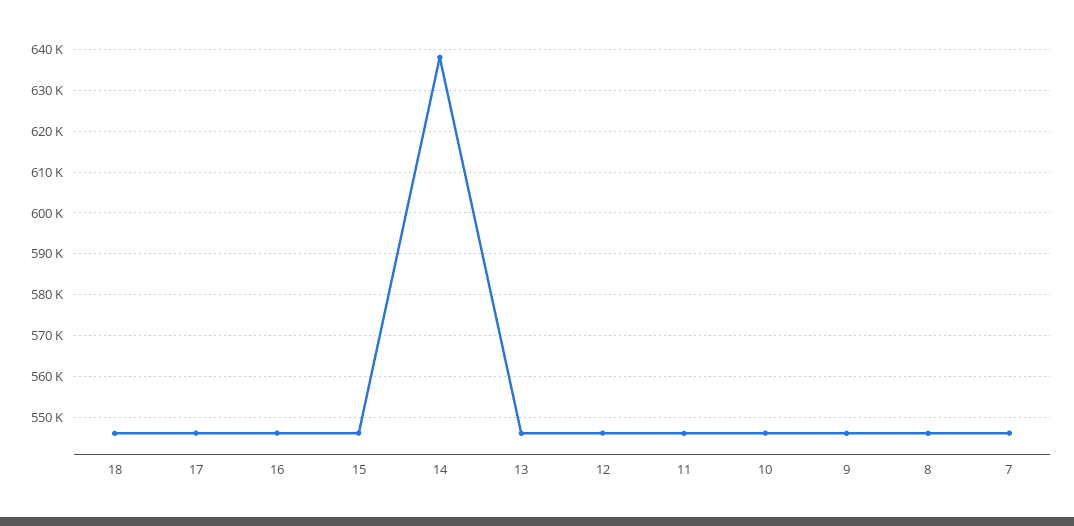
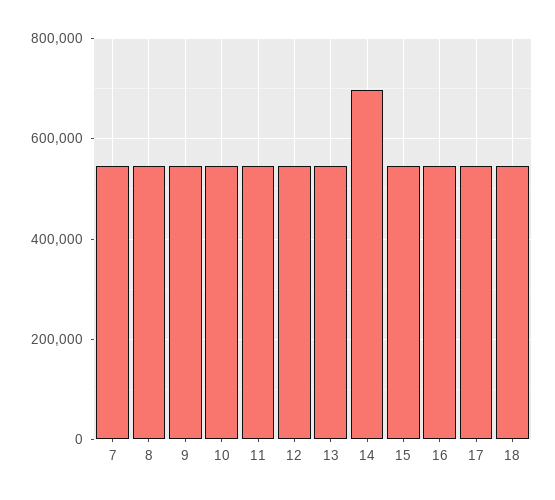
  {
    "18": 546000,
    "17": 546000,
    "16": 546000,
    "15": 546000,
-   "14": 638000,
+   "14": 700000,
    "13": 546000,
    "12": 546000,
    "11": 546000,
    "10": 546000,
    "9": 546000,
    "8": 546000,
    "7": 546000
  }

